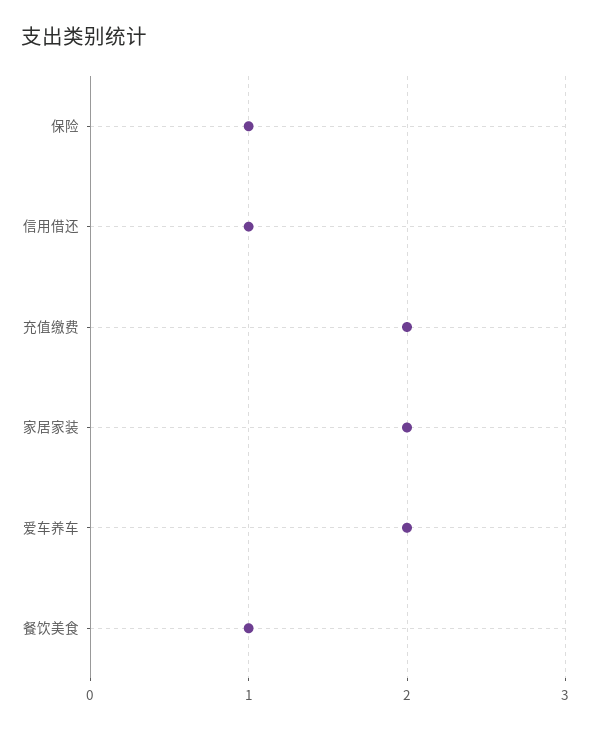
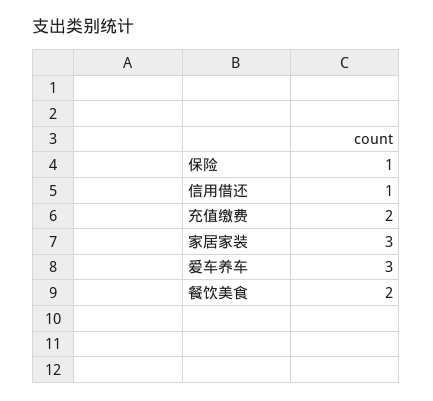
  {
    "保险": 1,
    "信用借还": 1,
    "充值缴费": 2,
-   "家居家装": 2,
+   "家居家装": 3,
-   "爱车养车": 2,
+   "爱车养车": 3,
-   "餐饮美食": 1
+   "餐饮美食": 2
  }

